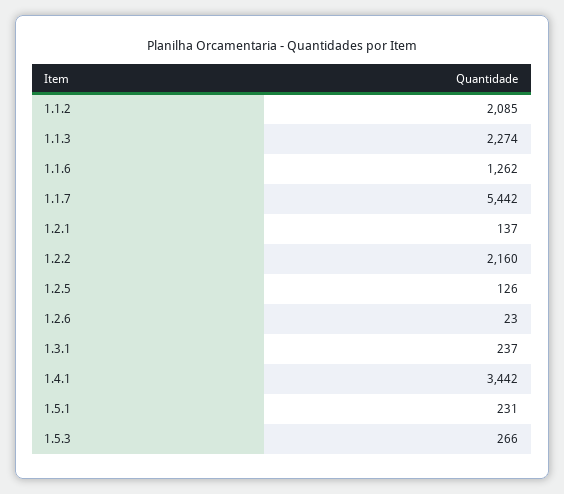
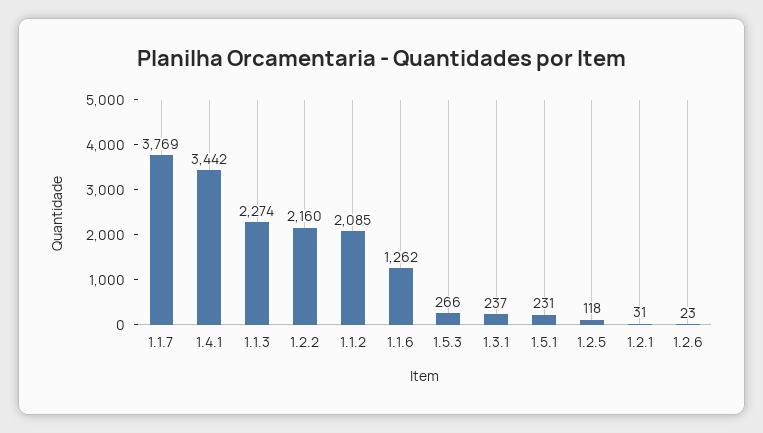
  {
    "1.1.2": 2085,
    "1.1.3": 2274,
    "1.1.6": 1262,
-   "1.1.7": 5442,
+   "1.1.7": 3769,
-   "1.2.1": 137,
+   "1.2.1": 31,
    "1.2.2": 2160,
-   "1.2.5": 126,
+   "1.2.5": 118,
    "1.2.6": 23,
    "1.3.1": 237,
    "1.4.1": 3442,
    "1.5.1": 231,
    "1.5.3": 266
  }

